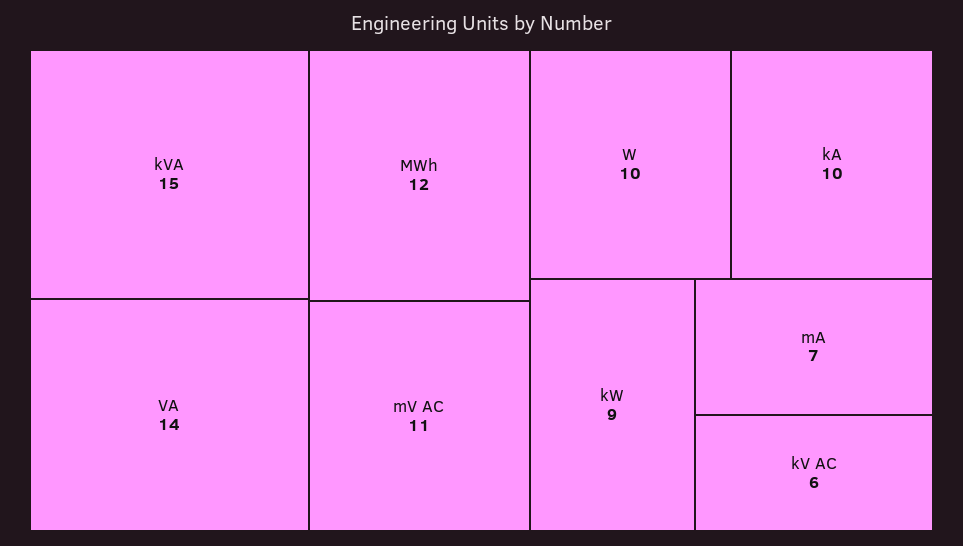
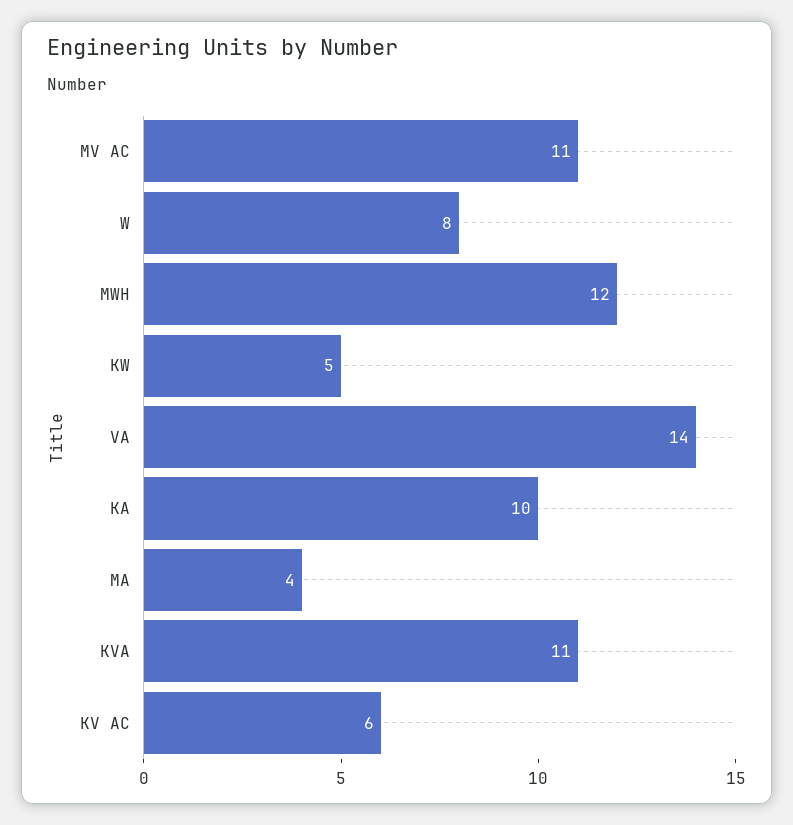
  {
-   "kVA": 15,
+   "kVA": 11,
    "VA": 14,
    "MWh": 12,
    "mV AC": 11,
-   "W": 10,
+   "W": 8,
    "kA": 10,
-   "kW": 9,
+   "kW": 5,
-   "mA": 7,
+   "mA": 4,
    "kV AC": 6
  }

